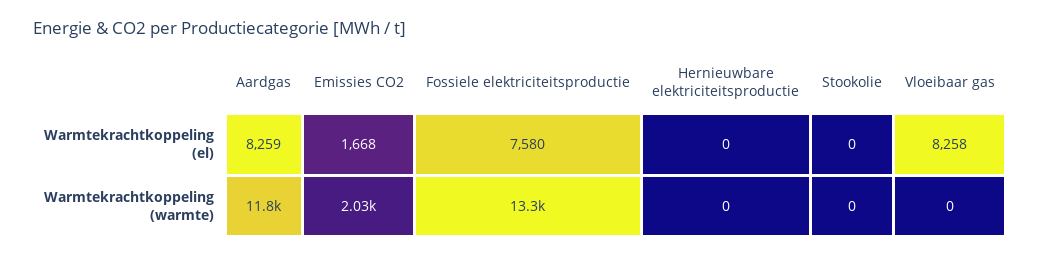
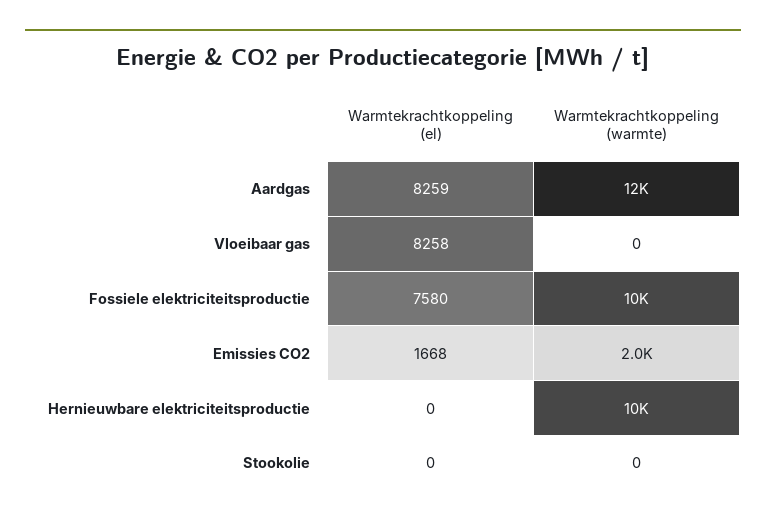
  {
    "Aardgas": {
      "Warmtekrachtkoppeling (el)": 8259,
      "Warmtekrachtkoppeling (warmte)": 11800
    },
    "Emissies CO2": {
      "Warmtekrachtkoppeling (el)": 1668,
      "Warmtekrachtkoppeling (warmte)": 2030
    },
    "Fossiele elektriciteitsproductie": {
      "Warmtekrachtkoppeling (el)": 7580,
-     "Warmtekrachtkoppeling (warmte)": 13300
+     "Warmtekrachtkoppeling (warmte)": 10000
    },
    "Hernieuwbare elektriciteitsproductie": {
      "Warmtekrachtkoppeling (el)": 0,
-     "Warmtekrachtkoppeling (warmte)": 0
+     "Warmtekrachtkoppeling (warmte)": 10000
    },
    "Stookolie": {
      "Warmtekrachtkoppeling (el)": 0,
      "Warmtekrachtkoppeling (warmte)": 0
    },
    "Vloeibaar gas": {
      "Warmtekrachtkoppeling (el)": 8258,
      "Warmtekrachtkoppeling (warmte)": 0
    }
  }

